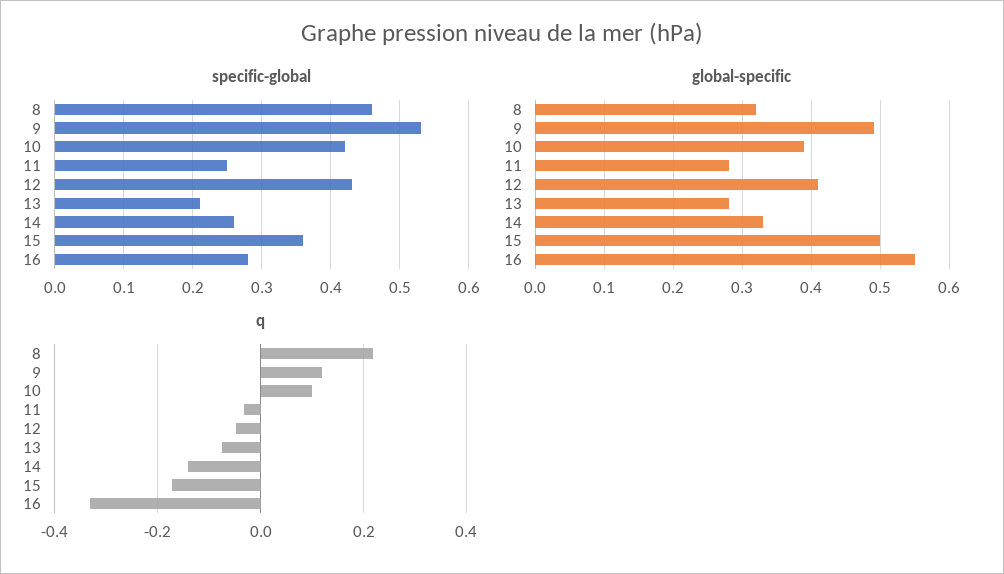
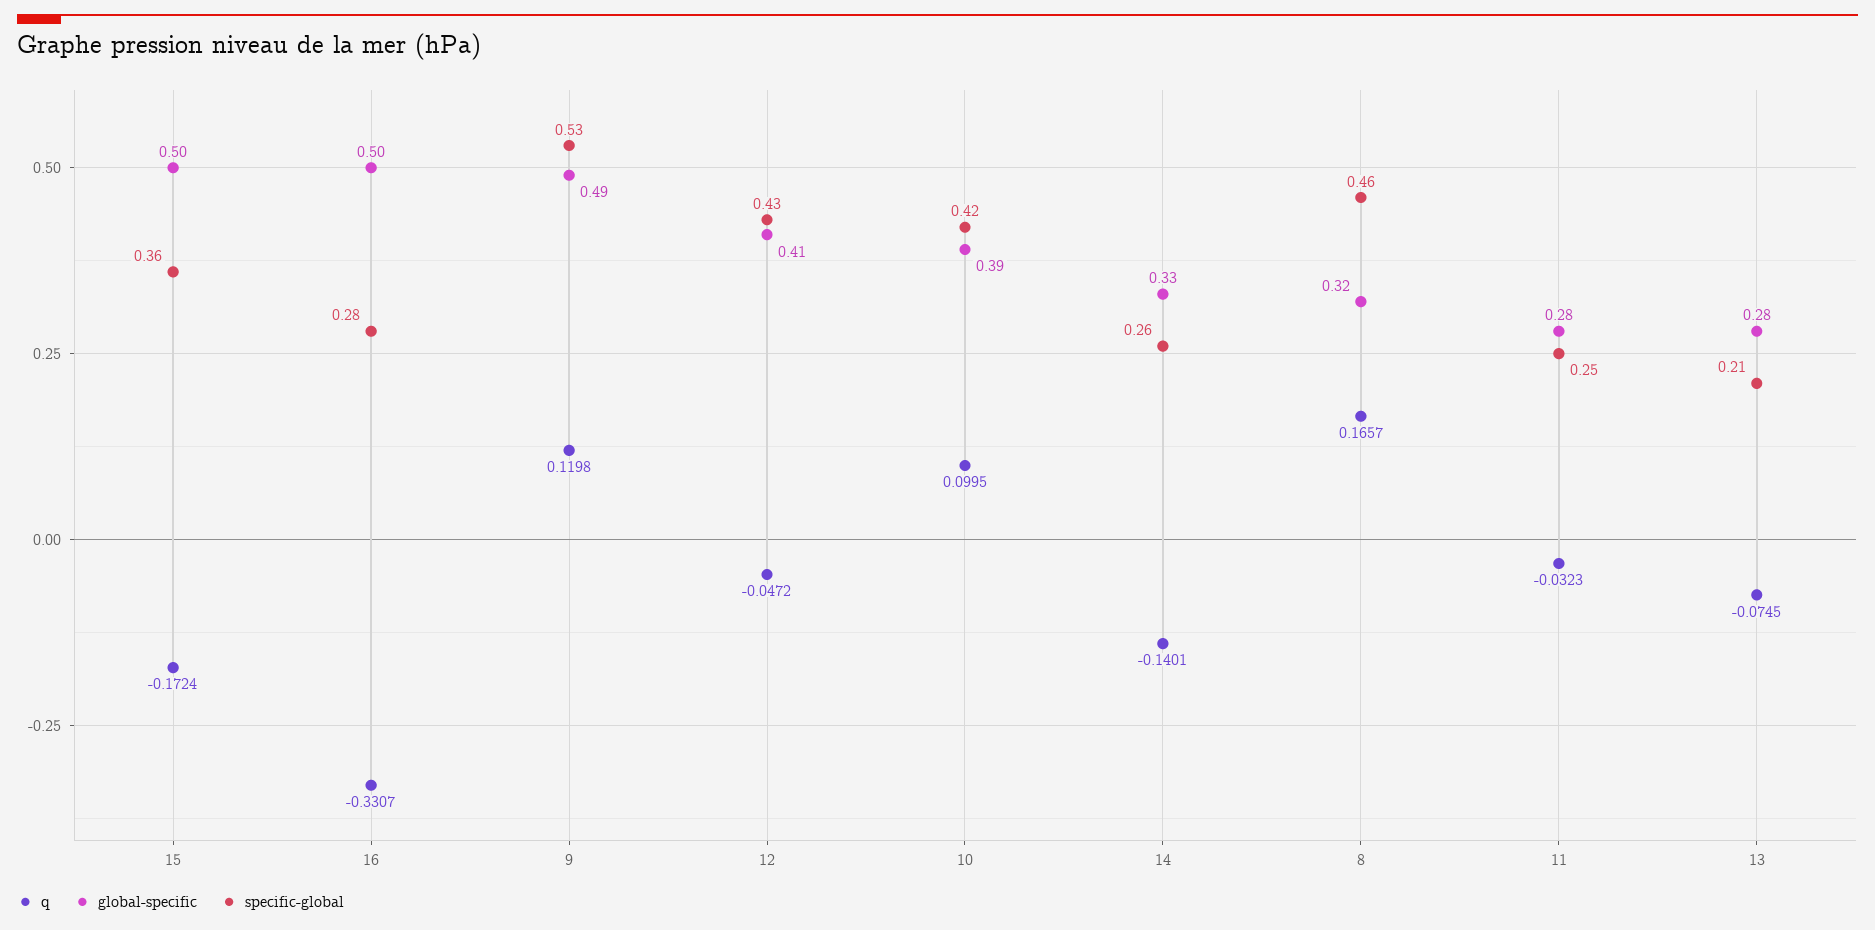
  {
    "specific-global": {
      "8": 0.46,
      "9": 0.53,
      "10": 0.42,
      "11": 0.25,
      "12": 0.43,
      "13": 0.21,
      "14": 0.26,
      "15": 0.36,
      "16": 0.28
    },
    "global-specific": {
      "8": 0.32,
      "9": 0.49,
      "10": 0.39,
      "11": 0.28,
      "12": 0.41,
      "13": 0.28,
      "14": 0.33,
      "15": 0.5,
-     "16": 0.55
+     "16": 0.5
    },
    "q": {
-     "8": 0.22,
+     "8": 0.1657,
      "9": 0.1198,
      "10": 0.0995,
      "11": -0.0323,
      "12": -0.0472,
      "13": -0.0745,
      "14": -0.1401,
      "15": -0.1724,
      "16": -0.3307
    }
  }

